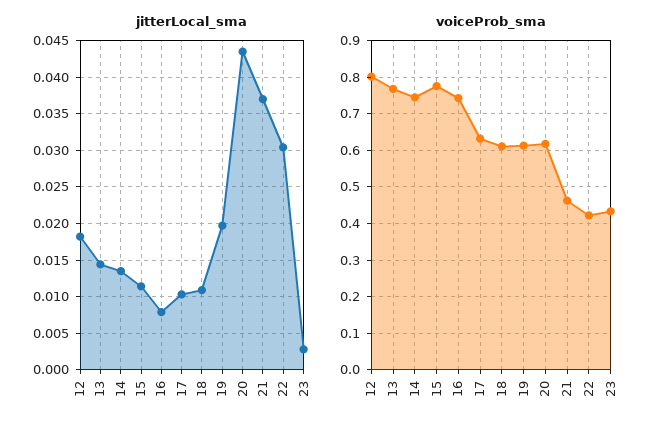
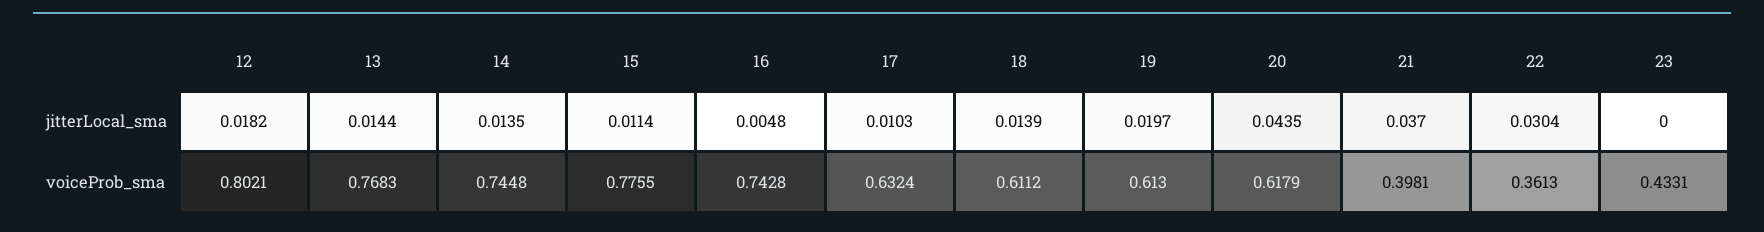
  {
    "jitterLocal_sma": {
      "12": 0.0182,
      "13": 0.0144,
      "14": 0.0135,
      "15": 0.0114,
-     "16": 0.008,
+     "16": 0.0048,
      "17": 0.0103,
-     "18": 0.011,
+     "18": 0.0139,
      "19": 0.0197,
      "20": 0.0435,
      "21": 0.037,
      "22": 0.0304,
-     "23": 0.003
+     "23": 0
    },
    "voiceProb_sma": {
      "12": 0.8021,
      "13": 0.7683,
      "14": 0.7448,
      "15": 0.7755,
      "16": 0.7428,
      "17": 0.6324,
      "18": 0.6112,
      "19": 0.613,
      "20": 0.6179,
-     "21": 0.46,
+     "21": 0.3981,
-     "22": 0.42,
+     "22": 0.3613,
      "23": 0.4331
    }
  }

